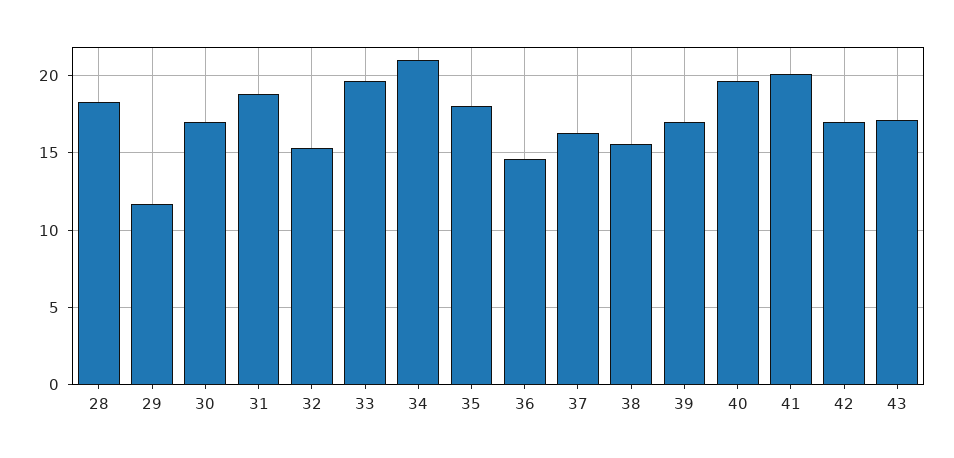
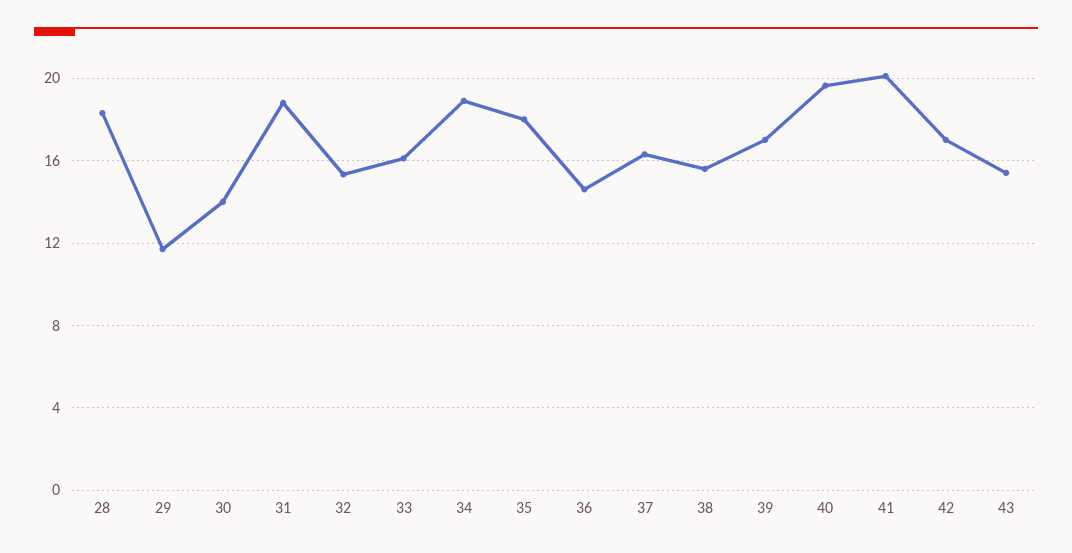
  {
    "28": 18.5,
    "29": 11.5,
-   "30": 17,
+   "30": 14,
    "31": 19,
    "32": 15.5,
-   "33": 19.5,
+   "33": 16,
-   "34": 21,
+   "34": 19,
    "35": 18,
    "36": 14.5,
    "37": 16.5,
    "38": 15.5,
    "39": 17,
    "40": 19.5,
    "41": 20,
    "42": 17,
-   "43": 17
+   "43": 15.5
  }

